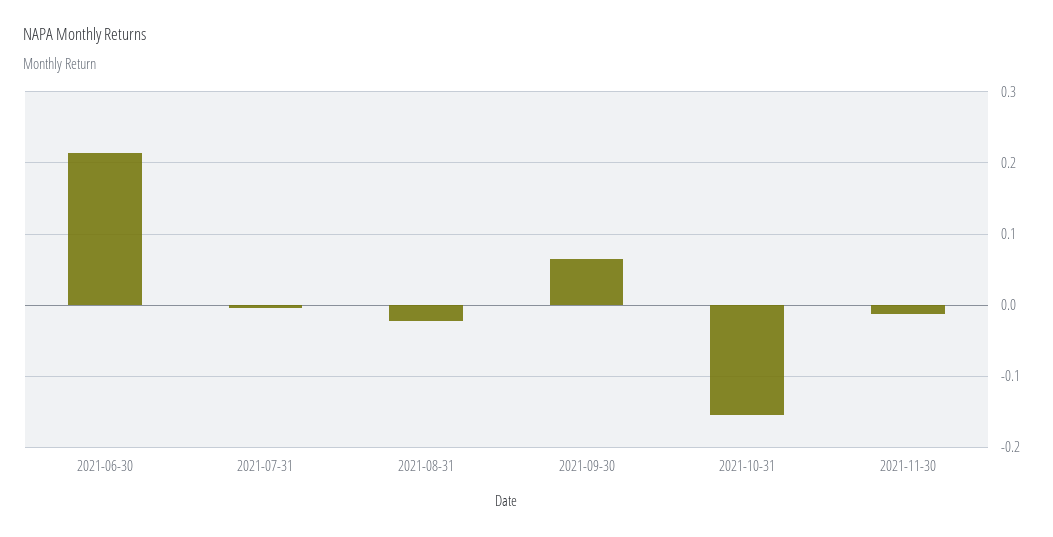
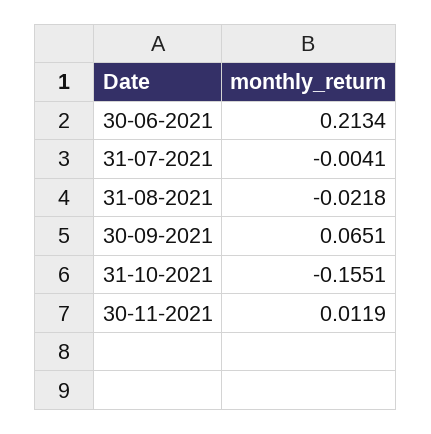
  {
    "2021-06-30": 0.2134,
    "2021-07-31": -0.0041,
    "2021-08-31": -0.0218,
    "2021-09-30": 0.0651,
    "2021-10-31": -0.1551,
-   "2021-11-30": -0.01
+   "2021-11-30": 0.0119
  }

